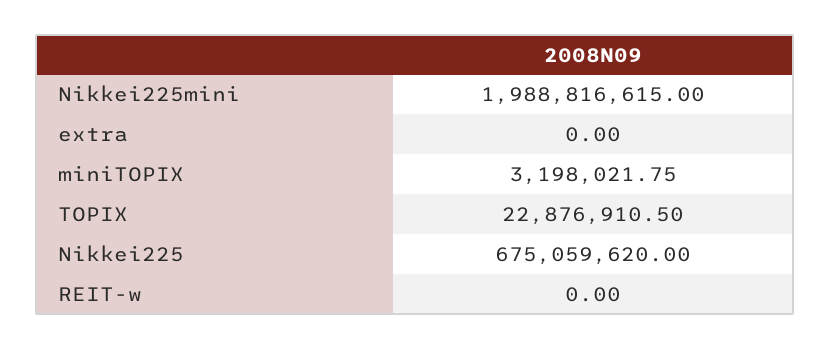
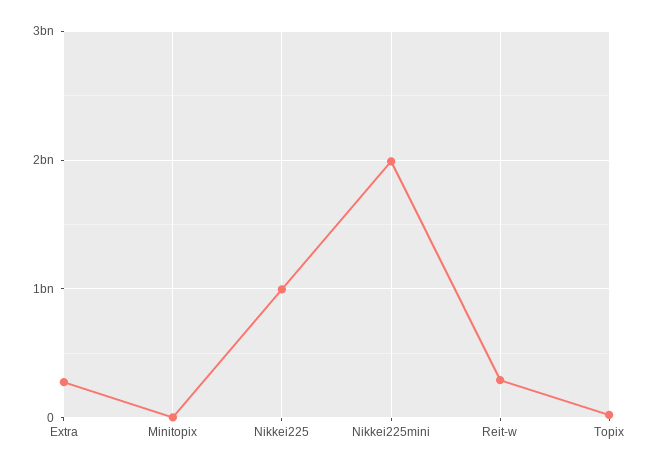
  {
    "Nikkei225mini": 1988816615,
-   "extra": 0,
+   "extra": 300000000,
    "miniTOPIX": 3198021.75,
    "TOPIX": 22876910.5,
-   "Nikkei225": 675059620,
+   "Nikkei225": 1000000000,
-   "REIT-w": 0
+   "REIT-w": 300000000
  }

